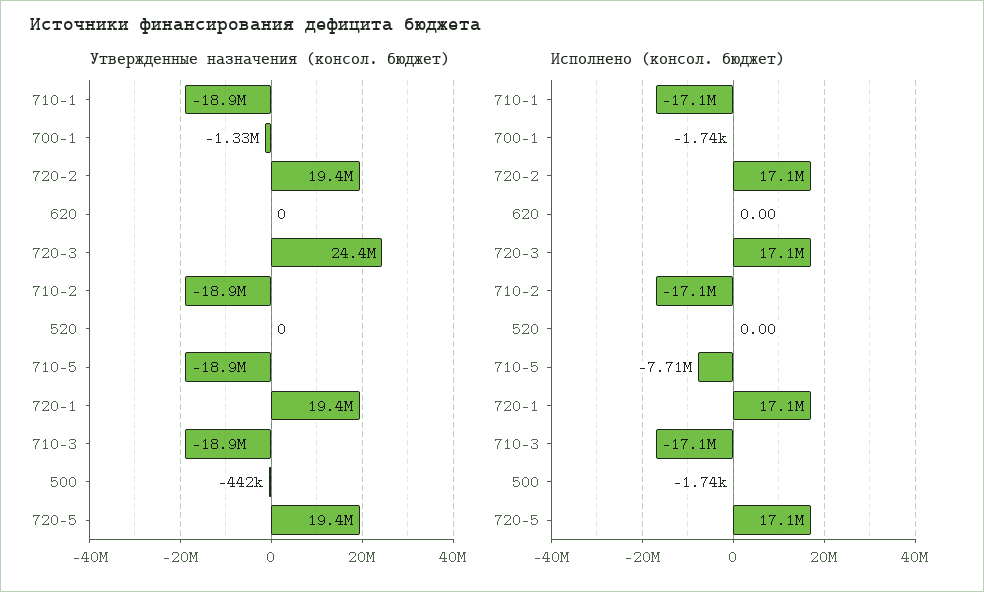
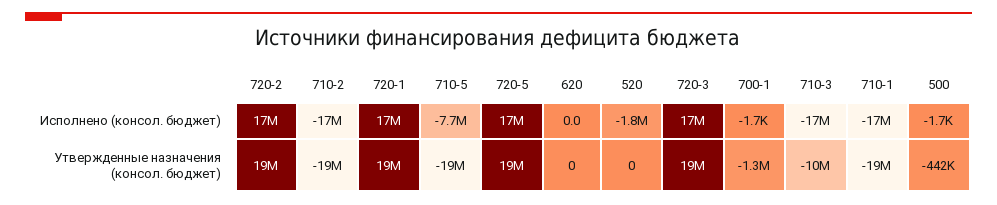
  {
    "Утвержденные назначения (консол. бюджет)": {
      "710-1": -18900000,
      "700-1": -1330000,
      "720-2": 19400000,
      "620": 0,
-     "720-3": 24400000,
+     "720-3": 19000000,
      "710-2": -18900000,
      "520": 0,
      "710-5": -18900000,
      "720-1": 19400000,
-     "710-3": -18900000,
+     "710-3": -10000000,
      "500": -442000,
      "720-5": 19400000
    },
    "Исполнено (консол. бюджет)": {
      "710-1": -17100000,
      "700-1": -1740,
      "720-2": 17100000,
      "620": 0,
      "720-3": 17100000,
      "710-2": -17100000,
-     "520": 0,
+     "520": -1800000,
      "710-5": -7710000,
      "720-1": 17100000,
      "710-3": -17100000,
      "500": -1740,
      "720-5": 17100000
    }
  }

